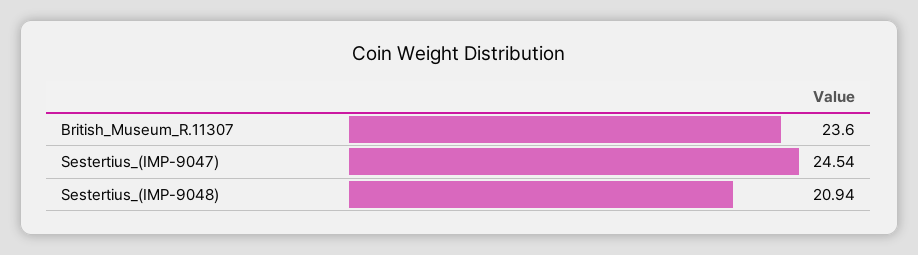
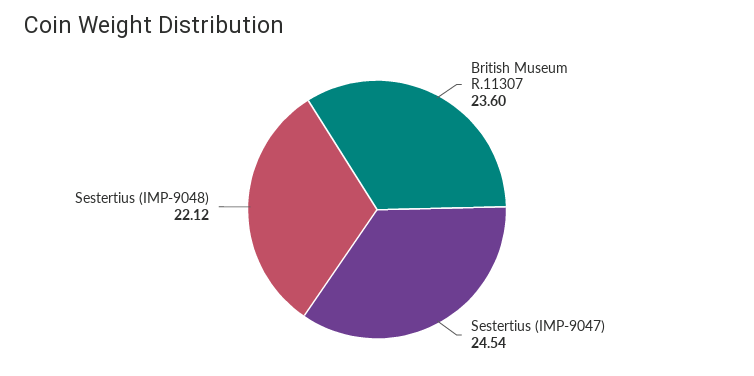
  {
    "British_Museum_R.11307": 23.6,
    "Sestertius_(IMP-9047)": 24.54,
-   "Sestertius_(IMP-9048)": 20.94
+   "Sestertius_(IMP-9048)": 22.12
  }

